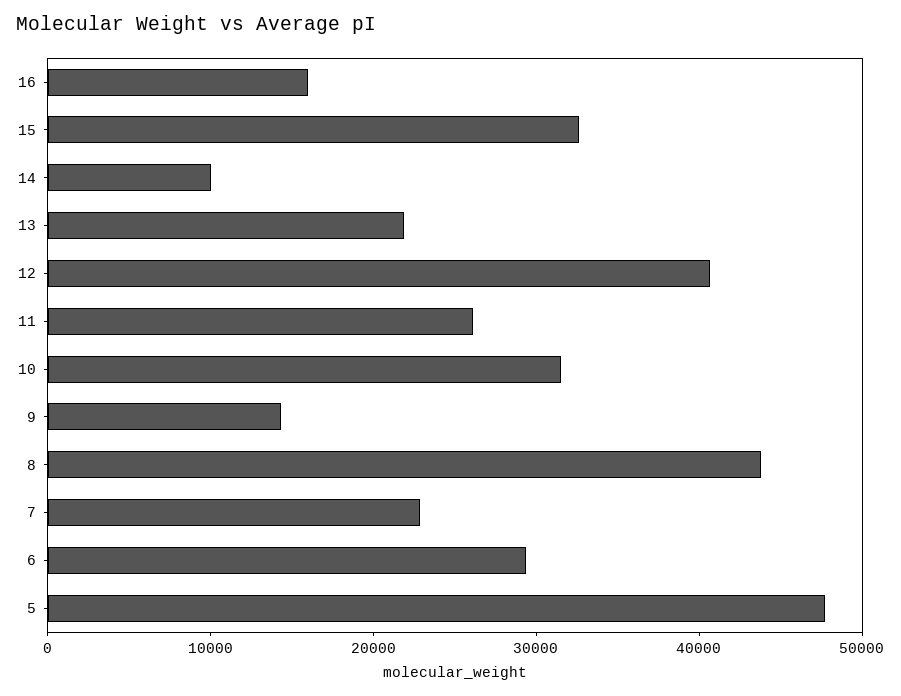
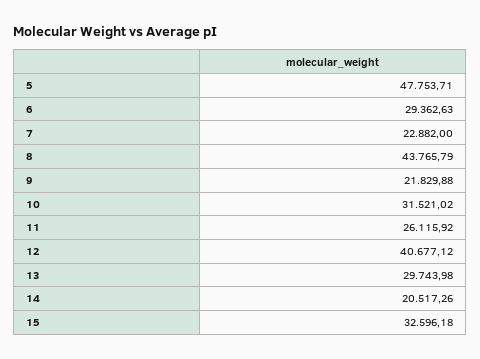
  {
-   "16": 16000,
    "15": 32596.18,
-   "14": 10000,
+   "14": 20517.26,
-   "13": 22000,
+   "13": 29743.98,
    "12": 40677.12,
    "11": 26115.92,
    "10": 31521.02,
-   "9": 14000,
+   "9": 21829.88,
    "8": 43765.79,
    "7": 22882,
    "6": 29362.63,
    "5": 47753.71
  }

